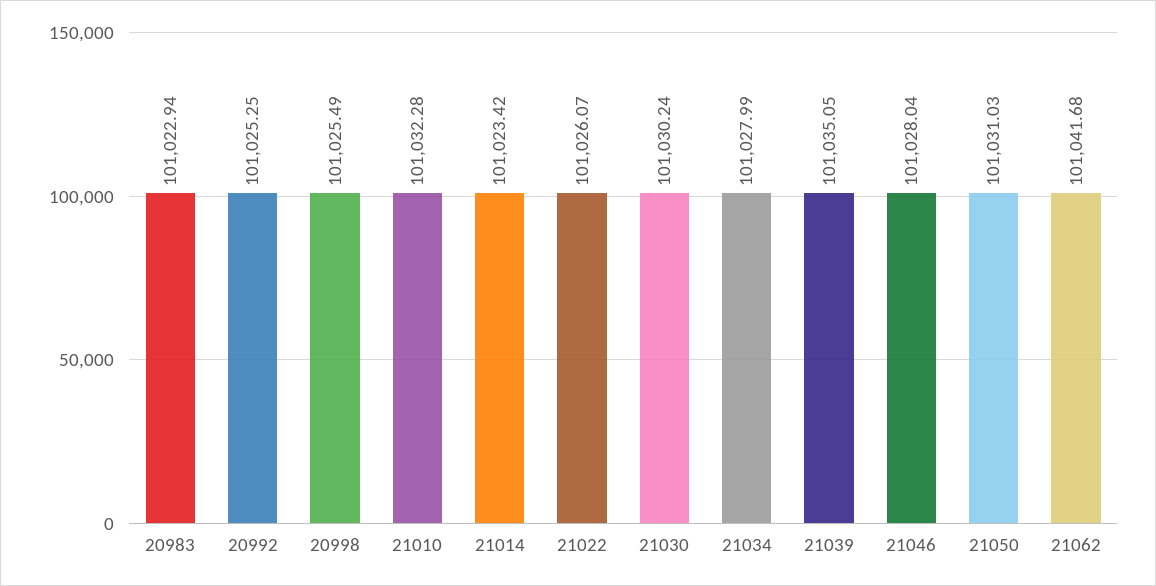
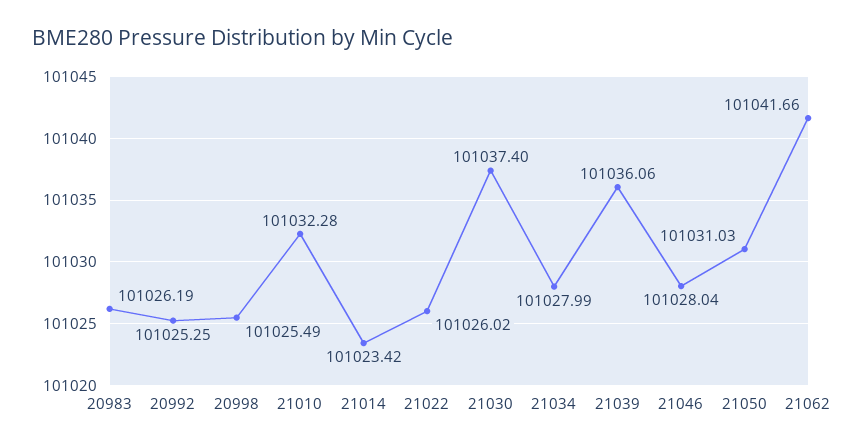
  {
-   "20983": 101022.94,
+   "20983": 101026.19,
    "20992": 101025.25,
    "20998": 101025.49,
    "21010": 101032.28,
    "21014": 101023.42,
-   "21022": 101026.07,
+   "21022": 101026.02,
-   "21030": 101030.24,
+   "21030": 101037.4,
    "21034": 101027.99,
-   "21039": 101035.05,
+   "21039": 101036.06,
    "21046": 101028.04,
    "21050": 101031.03,
-   "21062": 101041.68
+   "21062": 101041.66
  }

